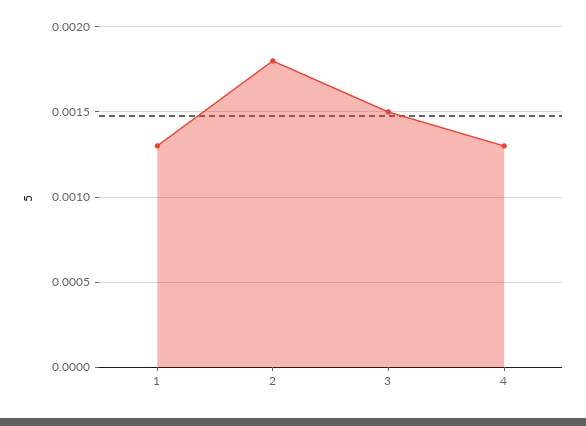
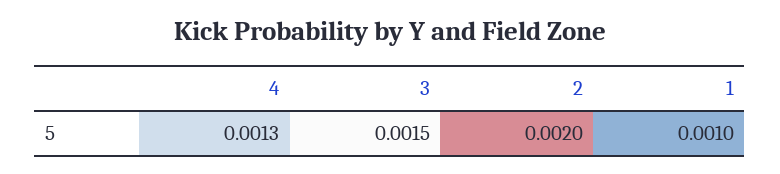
  {
-   "1": 0.0013,
+   "1": 0.001,
-   "2": 0.0018,
+   "2": 0.002,
    "3": 0.0015,
    "4": 0.0013
  }

